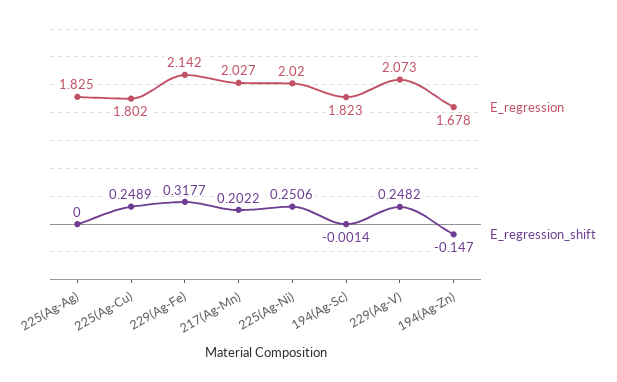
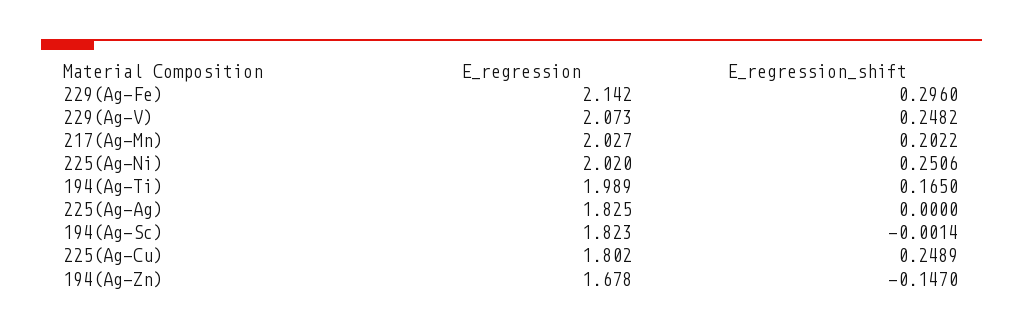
  {
    "E_regression": {
      "225(Ag-Ag)": 1.825,
      "225(Ag-Cu)": 1.802,
      "229(Ag-Fe)": 2.142,
      "217(Ag-Mn)": 2.027,
      "225(Ag-Ni)": 2.02,
      "194(Ag-Sc)": 1.823,
      "229(Ag-V)": 2.073,
-     "194(Ag-Zn)": 1.678
+     "194(Ag-Zn)": 1.678,
+     "194(Ag-Ti)": 1.989
    },
    "E_regression_shift": {
      "225(Ag-Ag)": 0,
      "225(Ag-Cu)": 0.2489,
-     "229(Ag-Fe)": 0.3177,
+     "229(Ag-Fe)": 0.296,
      "217(Ag-Mn)": 0.2022,
      "225(Ag-Ni)": 0.2506,
      "194(Ag-Sc)": -0.0014,
      "229(Ag-V)": 0.2482,
-     "194(Ag-Zn)": -0.147
+     "194(Ag-Zn)": -0.147,
+     "194(Ag-Ti)": 0.165
    }
  }

